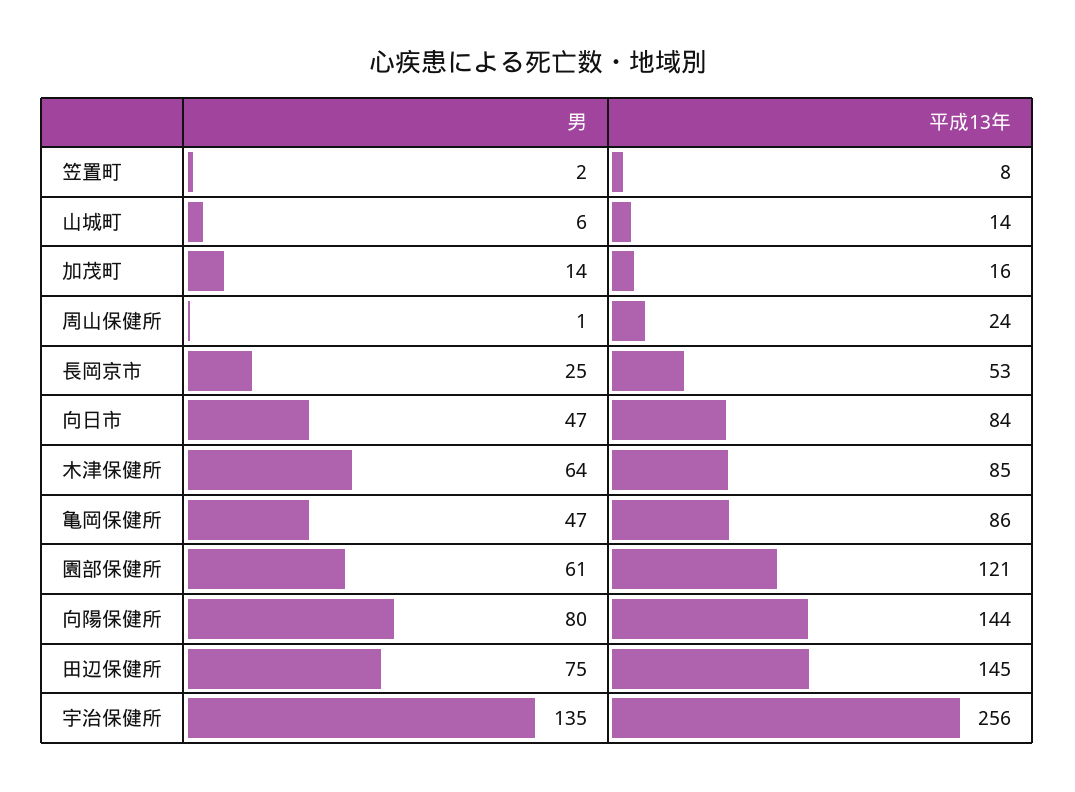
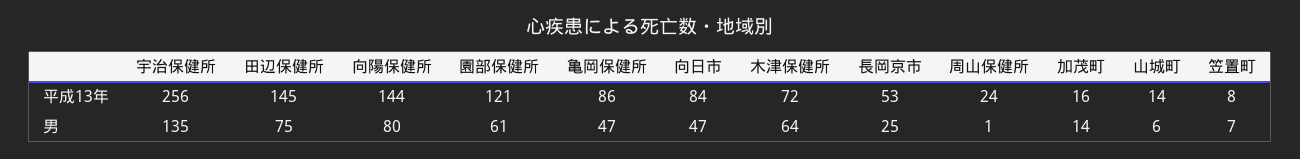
  {
    "男": {
-     "笠置町": 2,
+     "笠置町": 7,
      "山城町": 6,
      "加茂町": 14,
      "周山保健所": 1,
      "長岡京市": 25,
      "向日市": 47,
      "木津保健所": 64,
      "亀岡保健所": 47,
      "園部保健所": 61,
      "向陽保健所": 80,
      "田辺保健所": 75,
      "宇治保健所": 135
    },
    "平成13年": {
      "笠置町": 8,
      "山城町": 14,
      "加茂町": 16,
      "周山保健所": 24,
      "長岡京市": 53,
      "向日市": 84,
-     "木津保健所": 85,
+     "木津保健所": 72,
      "亀岡保健所": 86,
      "園部保健所": 121,
      "向陽保健所": 144,
      "田辺保健所": 145,
      "宇治保健所": 256
    }
  }

